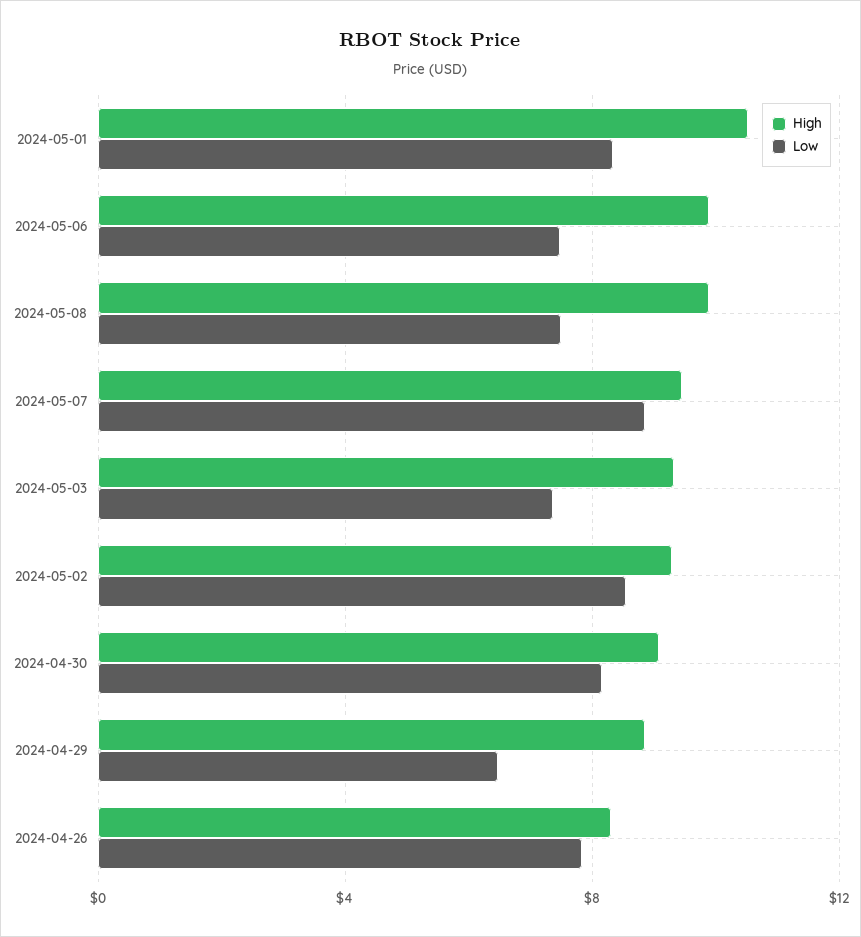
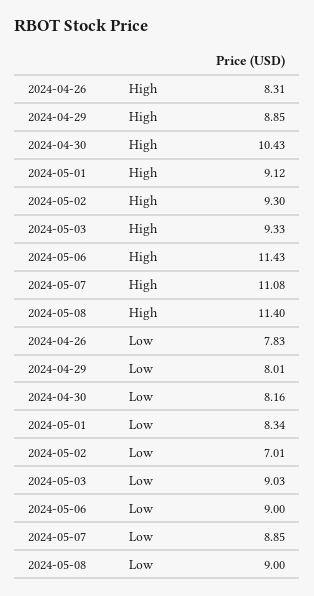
  {
    "High": {
-     "2024-05-01": 10.5,
+     "2024-05-01": 9.12,
-     "2024-05-06": 10,
+     "2024-05-06": 11.43,
-     "2024-05-08": 10,
+     "2024-05-08": 11.4,
-     "2024-05-07": 9.5,
+     "2024-05-07": 11.08,
      "2024-05-03": 9.33,
      "2024-05-02": 9.3,
-     "2024-04-30": 9,
+     "2024-04-30": 10.43,
      "2024-04-29": 8.85,
      "2024-04-26": 8.31
    },
    "Low": {
      "2024-05-01": 8.34,
-     "2024-05-06": 7.5,
+     "2024-05-06": 9,
-     "2024-05-08": 7.5,
+     "2024-05-08": 9,
      "2024-05-07": 8.85,
-     "2024-05-03": 7.5,
+     "2024-05-03": 9.03,
-     "2024-05-02": 8.5,
+     "2024-05-02": 7.01,
      "2024-04-30": 8.16,
-     "2024-04-29": 6.5,
+     "2024-04-29": 8.01,
      "2024-04-26": 7.83
    }
  }

